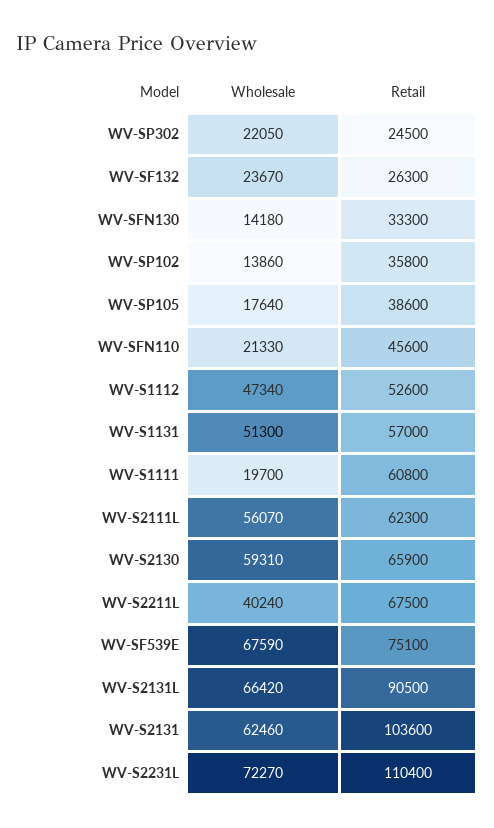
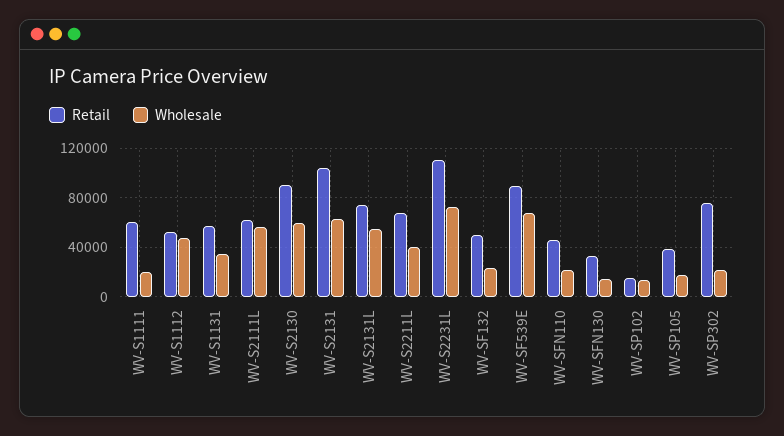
  {
    "Wholesale": {
      "WV-SP302": 22050,
      "WV-SF132": 23670,
      "WV-SFN130": 14180,
      "WV-SP102": 13860,
      "WV-SP105": 17640,
      "WV-SFN110": 21330,
      "WV-S1112": 47340,
-     "WV-S1131": 51300,
+     "WV-S1131": 35000,
      "WV-S1111": 19700,
      "WV-S2111L": 56070,
      "WV-S2130": 59310,
      "WV-S2211L": 40240,
      "WV-SF539E": 67590,
-     "WV-S2131L": 66420,
+     "WV-S2131L": 55000,
      "WV-S2131": 62460,
      "WV-S2231L": 72270
    },
    "Retail": {
-     "WV-SP302": 24500,
+     "WV-SP302": 75000,
-     "WV-SF132": 26300,
+     "WV-SF132": 50000,
      "WV-SFN130": 33300,
-     "WV-SP102": 35800,
+     "WV-SP102": 15000,
      "WV-SP105": 38600,
      "WV-SFN110": 45600,
      "WV-S1112": 52600,
      "WV-S1131": 57000,
      "WV-S1111": 60800,
      "WV-S2111L": 62300,
-     "WV-S2130": 65900,
+     "WV-S2130": 90000,
      "WV-S2211L": 67500,
-     "WV-SF539E": 75100,
+     "WV-SF539E": 90000,
-     "WV-S2131L": 90500,
+     "WV-S2131L": 75000,
      "WV-S2131": 103600,
      "WV-S2231L": 110400
    }
  }

